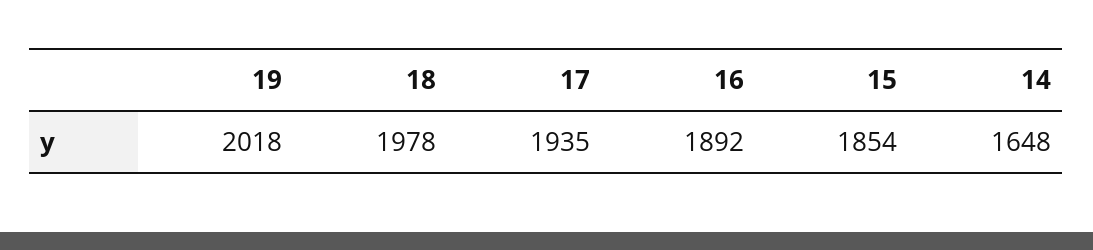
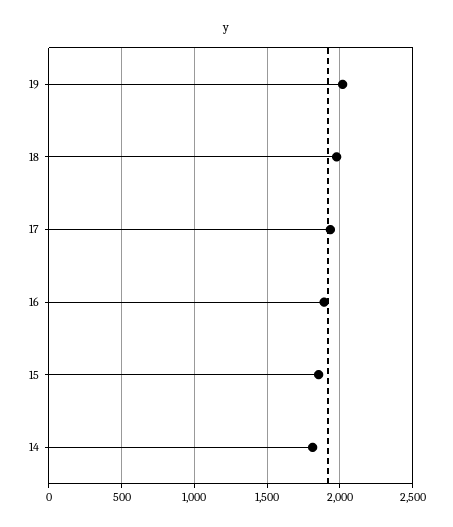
  {
    "19": 2018,
    "18": 1978,
    "17": 1935,
    "16": 1892,
    "15": 1854,
-   "14": 1648
+   "14": 1800
  }

